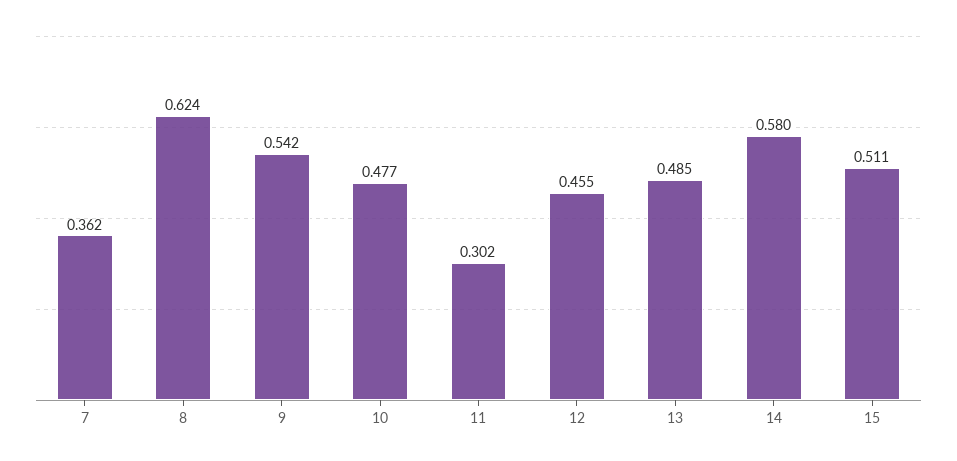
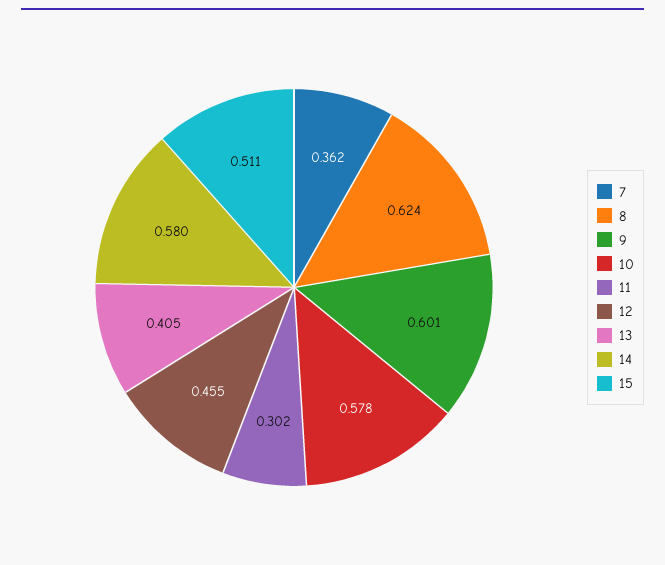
  {
    "7": 0.362,
    "8": 0.624,
-   "9": 0.542,
+   "9": 0.601,
-   "10": 0.477,
+   "10": 0.578,
    "11": 0.302,
    "12": 0.455,
-   "13": 0.485,
+   "13": 0.405,
    "14": 0.58,
    "15": 0.511
  }

